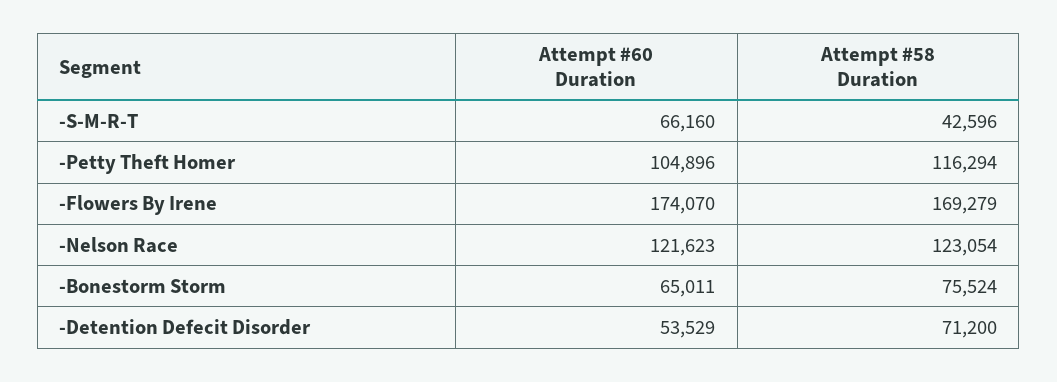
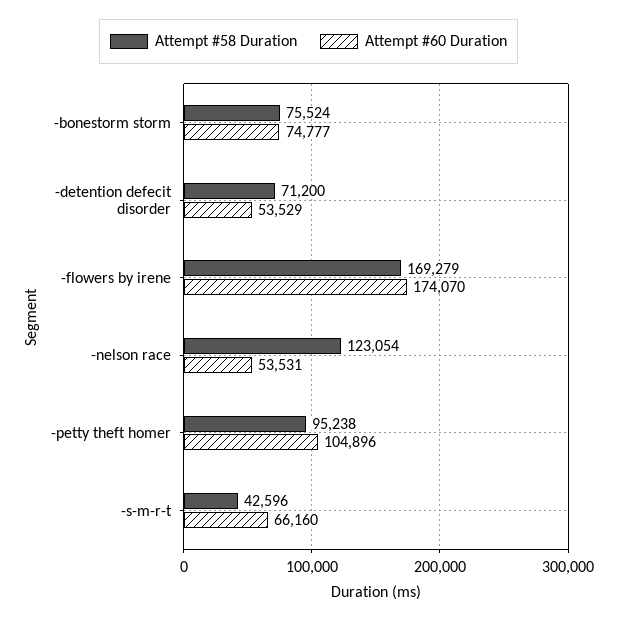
  {
    "Attempt #60 Duration": {
      "-S-M-R-T": 66160,
      "-Petty Theft Homer": 104896,
      "-Flowers By Irene": 174070,
-     "-Nelson Race": 121623,
+     "-Nelson Race": 53531,
-     "-Bonestorm Storm": 65011,
+     "-Bonestorm Storm": 74777,
      "-Detention Defecit Disorder": 53529
    },
    "Attempt #58 Duration": {
      "-S-M-R-T": 42596,
-     "-Petty Theft Homer": 116294,
+     "-Petty Theft Homer": 95238,
      "-Flowers By Irene": 169279,
      "-Nelson Race": 123054,
      "-Bonestorm Storm": 75524,
      "-Detention Defecit Disorder": 71200
    }
  }

